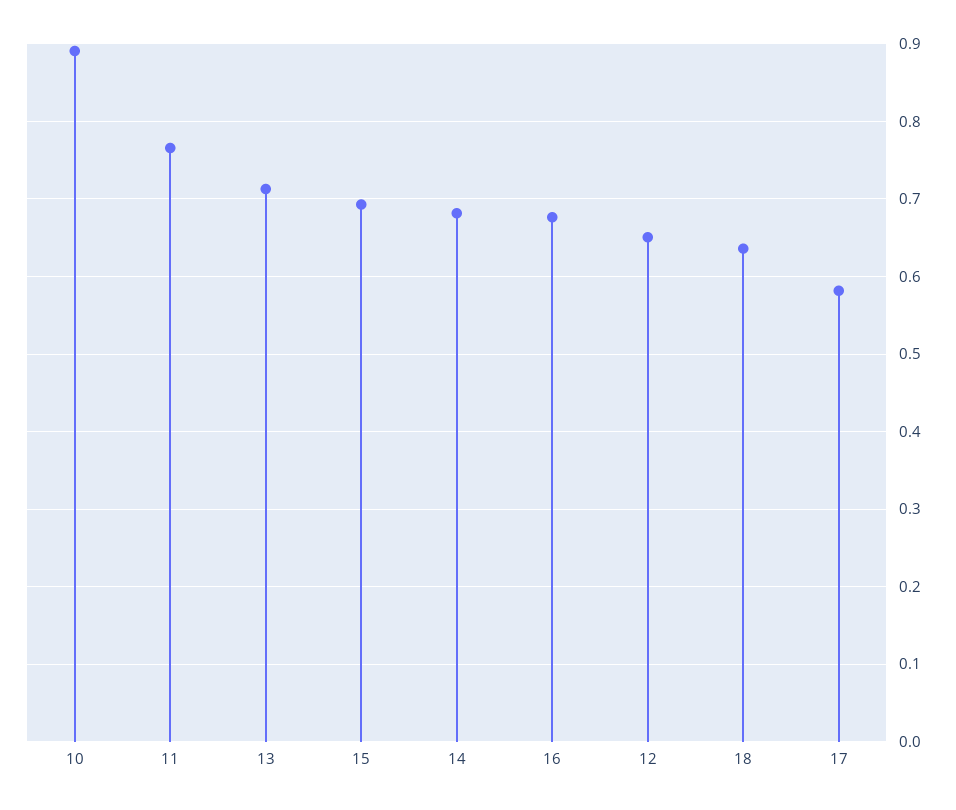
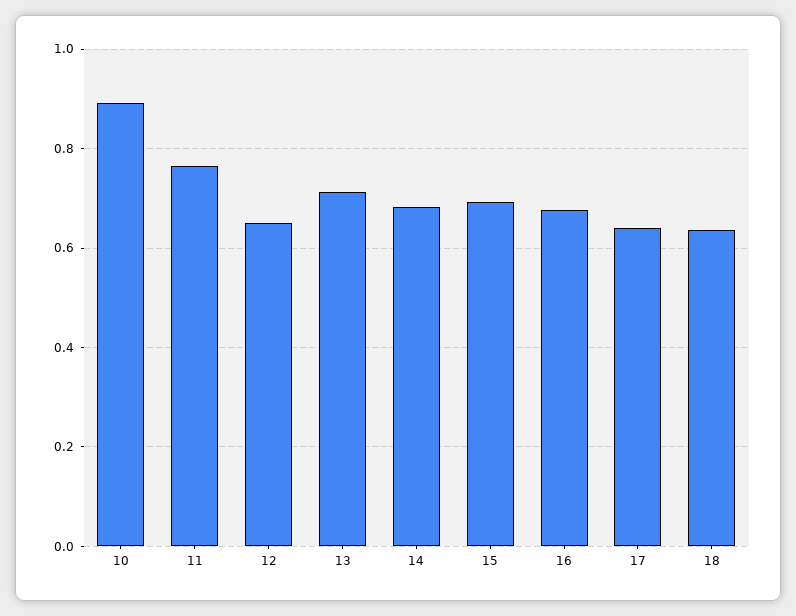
  {
    "10": 0.89,
    "11": 0.77,
    "13": 0.71,
    "15": 0.69,
    "14": 0.68,
    "16": 0.68,
    "12": 0.65,
    "18": 0.64,
-   "17": 0.58
+   "17": 0.64
  }

